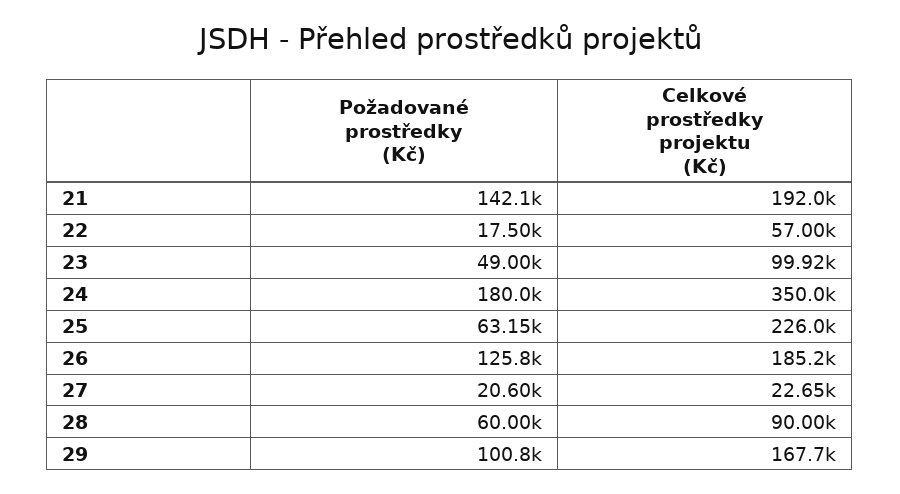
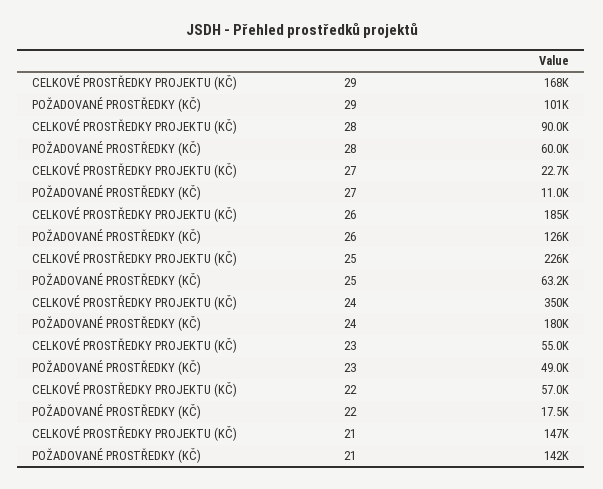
  {
    "Požadované prostředky (Kč)": {
      "21": 142100,
      "22": 17500,
      "23": 49000,
      "24": 180000,
      "25": 63150,
      "26": 125800,
-     "27": 20600,
+     "27": 11000,
      "28": 60000,
      "29": 100800
    },
    "Celkové prostředky projektu (Kč)": {
-     "21": 192000,
+     "21": 147000,
      "22": 57000,
-     "23": 99920,
+     "23": 55000,
      "24": 350000,
      "25": 226000,
      "26": 185200,
      "27": 22650,
      "28": 90000,
      "29": 167700
    }
  }

